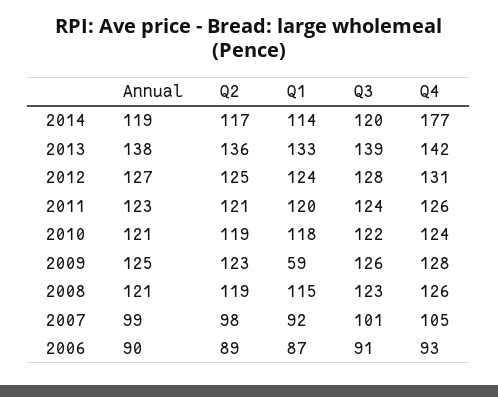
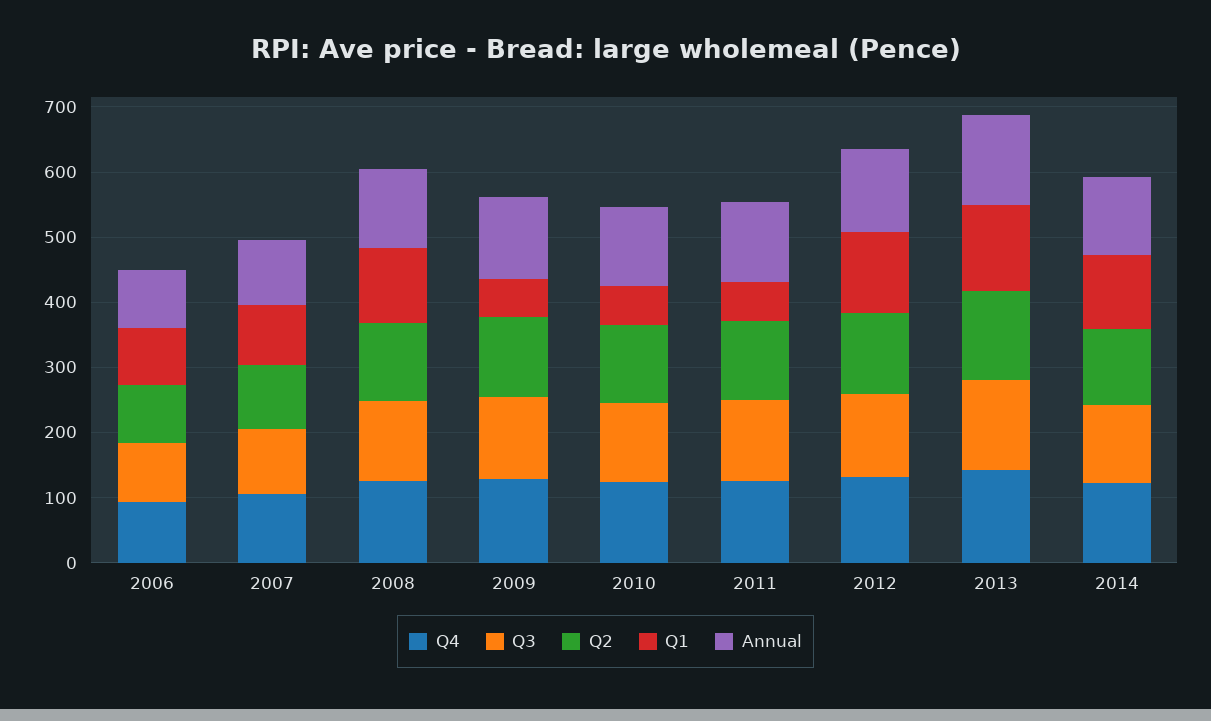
  {
    "Annual": {
      "2014": 119,
      "2013": 138,
      "2012": 127,
      "2011": 123,
      "2010": 121,
      "2009": 125,
      "2008": 121,
      "2007": 99,
      "2006": 90
    },
    "Q2": {
      "2014": 117,
      "2013": 136,
      "2012": 125,
      "2011": 121,
      "2010": 119,
      "2009": 123,
      "2008": 119,
      "2007": 98,
      "2006": 89
    },
    "Q1": {
      "2014": 114,
      "2013": 133,
      "2012": 124,
-     "2011": 120,
+     "2011": 60,
-     "2010": 118,
+     "2010": 60,
      "2009": 59,
      "2008": 115,
      "2007": 92,
      "2006": 87
    },
    "Q3": {
      "2014": 120,
      "2013": 139,
      "2012": 128,
      "2011": 124,
      "2010": 122,
      "2009": 126,
      "2008": 123,
      "2007": 101,
      "2006": 91
    },
    "Q4": {
-     "2014": 177,
+     "2014": 120,
      "2013": 142,
      "2012": 131,
      "2011": 126,
      "2010": 124,
      "2009": 128,
      "2008": 126,
      "2007": 105,
      "2006": 93
    }
  }

